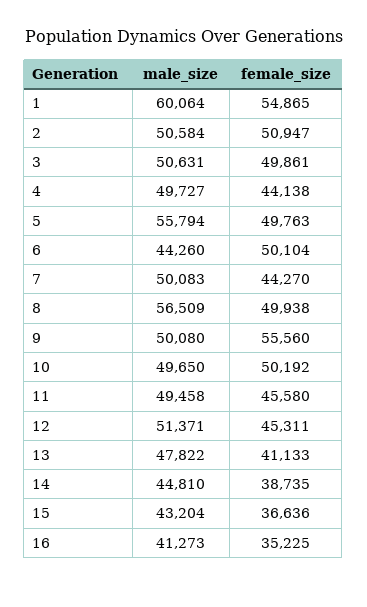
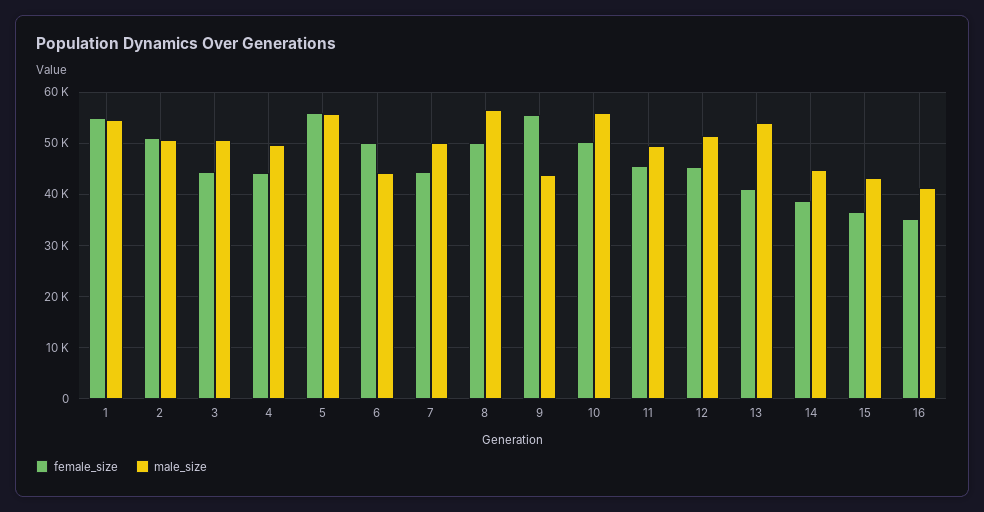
  {
    "male_size": {
-     "1": 60064,
+     "1": 54000,
      "2": 50584,
      "3": 50631,
      "4": 49727,
      "5": 55794,
      "6": 44260,
      "7": 50083,
      "8": 56509,
-     "9": 50080,
+     "9": 44000,
-     "10": 49650,
+     "10": 56000,
      "11": 49458,
      "12": 51371,
-     "13": 47822,
+     "13": 54000,
      "14": 44810,
      "15": 43204,
      "16": 41273
    },
    "female_size": {
      "1": 54865,
      "2": 50947,
-     "3": 49861,
+     "3": 44000,
      "4": 44138,
-     "5": 49763,
+     "5": 56000,
      "6": 50104,
      "7": 44270,
      "8": 49938,
      "9": 55560,
      "10": 50192,
      "11": 45580,
      "12": 45311,
      "13": 41133,
      "14": 38735,
      "15": 36636,
      "16": 35225
    }
  }

